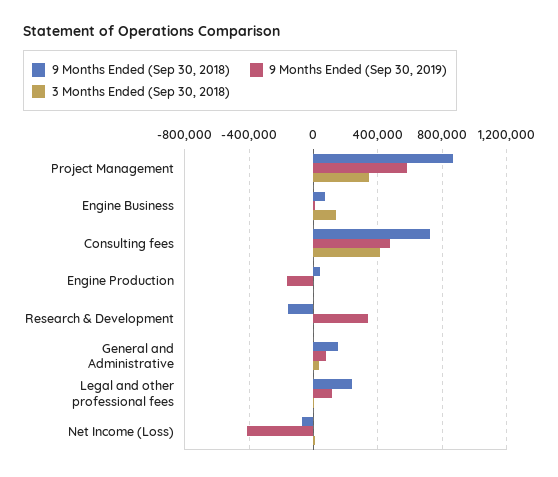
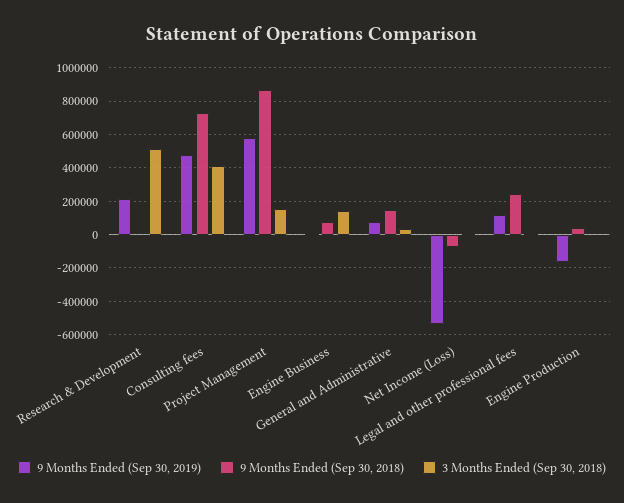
  {
    "9 Months Ended (Sep 30, 2018)": {
      "Project Management": 850000,
      "Engine Business": 50000,
      "Consulting fees": 750000,
      "Engine Production": 50000,
-     "Research & Development": -150000,
+     "Research & Development": 0,
      "General and Administrative": 150000,
      "Legal and other professional fees": 250000,
      "Net Income (Loss)": -50000
    },
    "9 Months Ended (Sep 30, 2019)": {
      "Project Management": 600000,
      "Engine Business": 0,
      "Consulting fees": 450000,
      "Engine Production": -150000,
-     "Research & Development": 350000,
+     "Research & Development": 200000,
      "General and Administrative": 100000,
      "Legal and other professional fees": 100000,
-     "Net Income (Loss)": -400000
+     "Net Income (Loss)": -550000
    },
    "3 Months Ended (Sep 30, 2018)": {
-     "Project Management": 350000,
+     "Project Management": 150000,
      "Engine Business": 150000,
      "Consulting fees": 400000,
      "Engine Production": 0,
-     "Research & Development": 0,
+     "Research & Development": 500000,
      "General and Administrative": 50000,
      "Legal and other professional fees": 0,
      "Net Income (Loss)": 0
    }
  }

